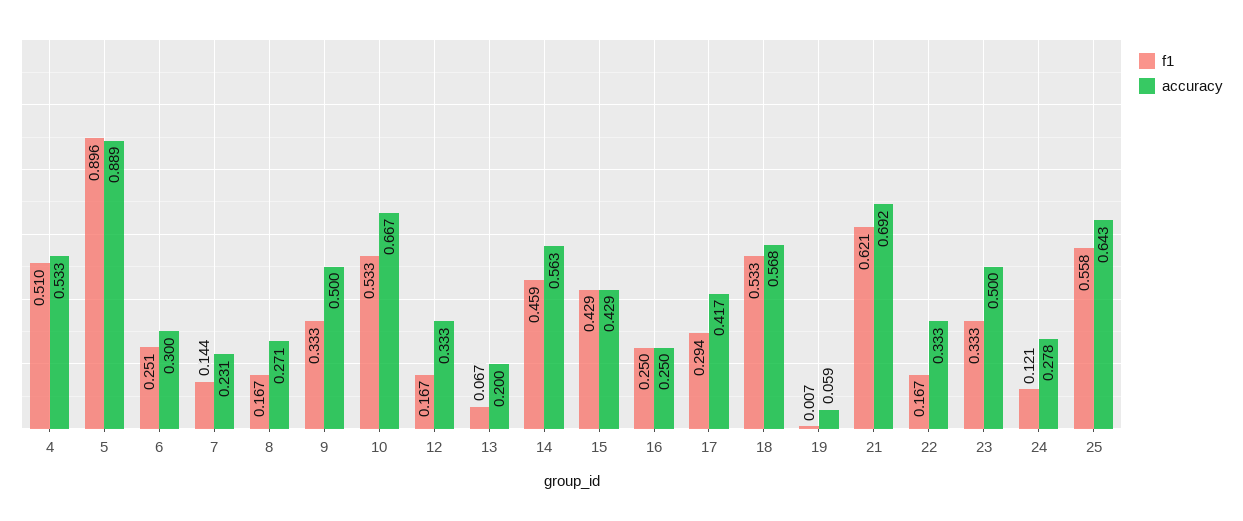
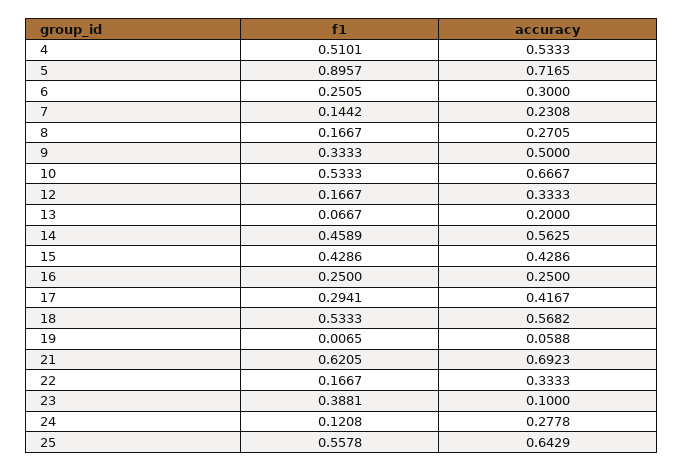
  {
    "f1": {
      "4": 0.5101,
      "5": 0.8957,
      "6": 0.2505,
      "7": 0.1442,
      "8": 0.1667,
      "9": 0.3333,
      "10": 0.5333,
      "12": 0.1667,
      "13": 0.0667,
      "14": 0.4589,
      "15": 0.4286,
      "16": 0.25,
      "17": 0.2941,
      "18": 0.5333,
      "19": 0.0065,
      "21": 0.6205,
      "22": 0.1667,
-     "23": 0.333,
+     "23": 0.3881,
      "24": 0.1208,
      "25": 0.5578
    },
    "accuracy": {
      "4": 0.5333,
-     "5": 0.889,
+     "5": 0.7165,
      "6": 0.3,
      "7": 0.2308,
      "8": 0.2705,
      "9": 0.5,
      "10": 0.6667,
      "12": 0.3333,
      "13": 0.2,
      "14": 0.5625,
      "15": 0.4286,
      "16": 0.25,
      "17": 0.4167,
      "18": 0.5682,
      "19": 0.0588,
      "21": 0.6923,
      "22": 0.3333,
-     "23": 0.5,
+     "23": 0.1,
      "24": 0.2778,
      "25": 0.6429
    }
  }

